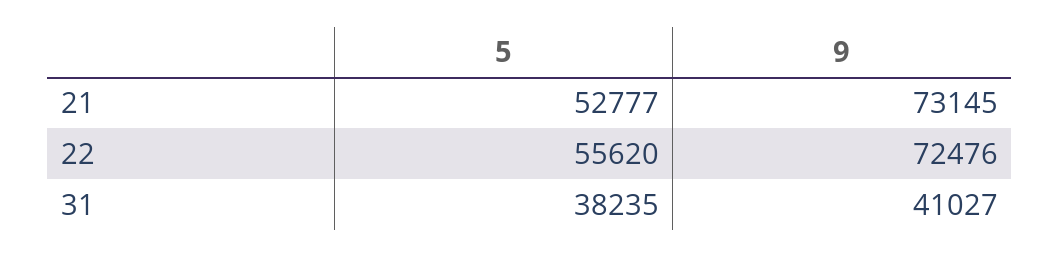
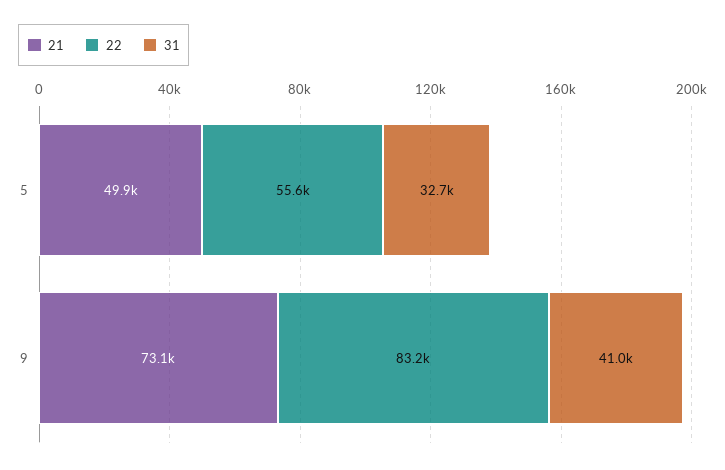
  {
    "21": {
-     "5": 52777,
+     "5": 49900,
      "9": 73145
    },
    "22": {
      "5": 55620,
-     "9": 72476
+     "9": 83200
    },
    "31": {
-     "5": 38235,
+     "5": 32700,
      "9": 41027
    }
  }

